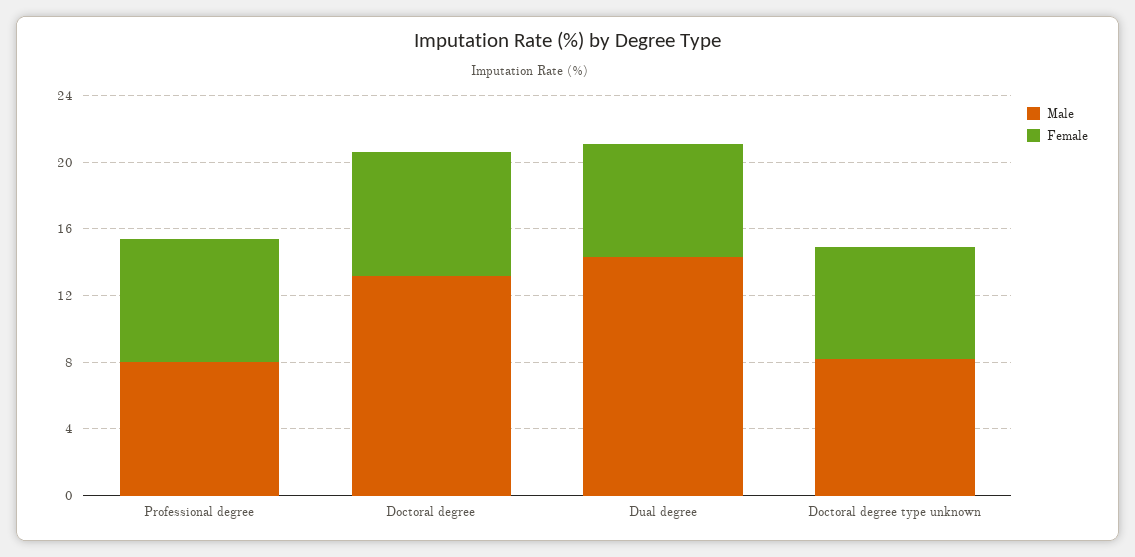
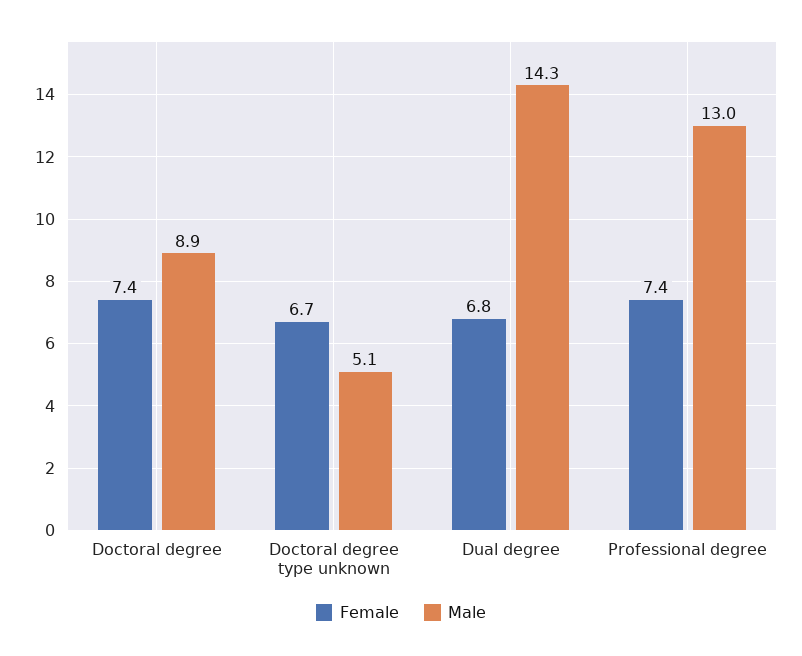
  {
    "Male": {
-     "Professional degree": 8,
+     "Professional degree": 13,
-     "Doctoral degree": 13,
+     "Doctoral degree": 8.9,
      "Dual degree": 14.3,
-     "Doctoral degree type unknown": 8
+     "Doctoral degree type unknown": 5.1
    },
    "Female": {
      "Professional degree": 7.4,
      "Doctoral degree": 7.4,
      "Dual degree": 6.8,
      "Doctoral degree type unknown": 6.7
    }
  }

